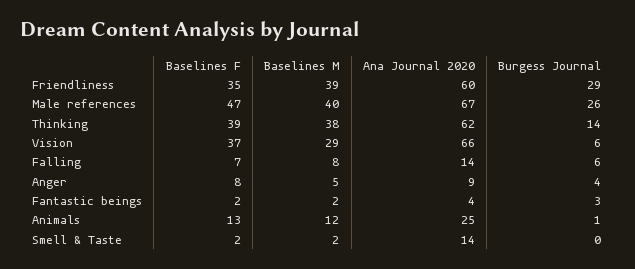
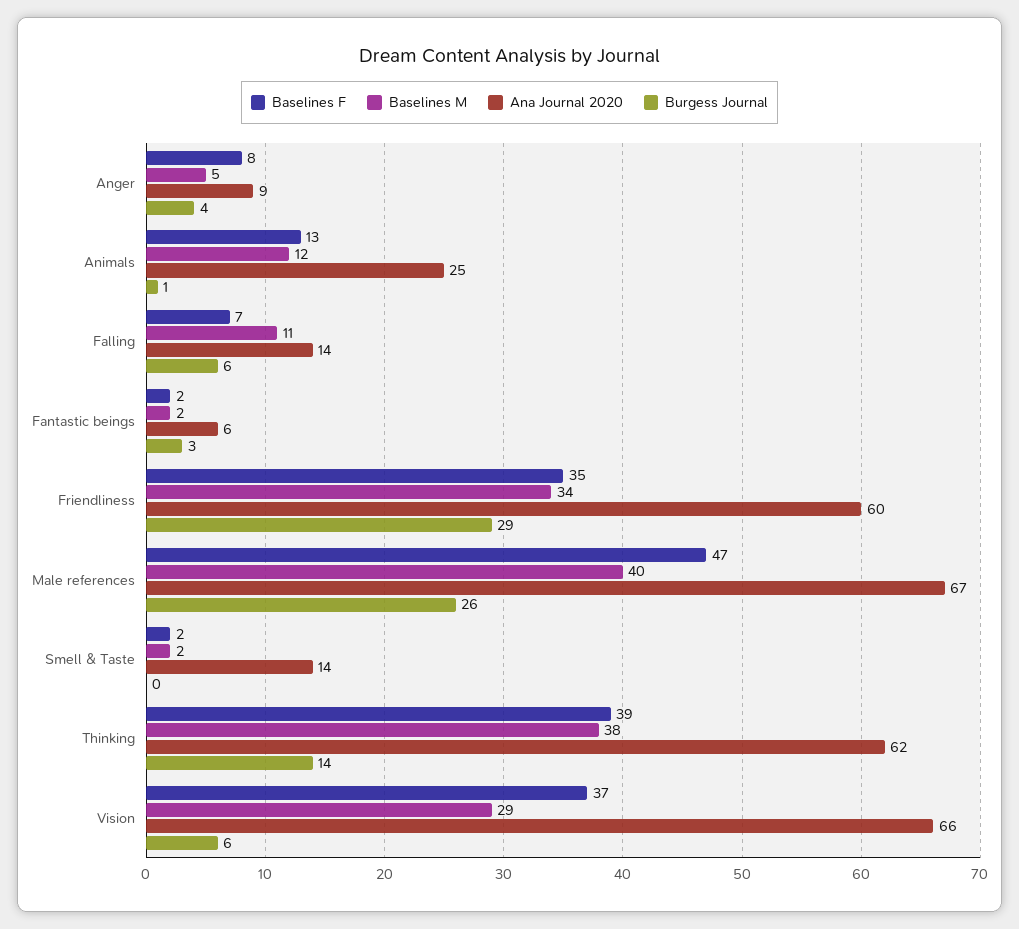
  {
    "Baselines F": {
      "Friendliness": 35,
      "Male references": 47,
      "Thinking": 39,
      "Vision": 37,
      "Falling": 7,
      "Anger": 8,
      "Fantastic beings": 2,
      "Animals": 13,
      "Smell & Taste": 2
    },
    "Baselines M": {
-     "Friendliness": 39,
+     "Friendliness": 34,
      "Male references": 40,
      "Thinking": 38,
      "Vision": 29,
-     "Falling": 8,
+     "Falling": 11,
      "Anger": 5,
      "Fantastic beings": 2,
      "Animals": 12,
      "Smell & Taste": 2
    },
    "Ana Journal 2020": {
      "Friendliness": 60,
      "Male references": 67,
      "Thinking": 62,
      "Vision": 66,
      "Falling": 14,
      "Anger": 9,
-     "Fantastic beings": 4,
+     "Fantastic beings": 6,
      "Animals": 25,
      "Smell & Taste": 14
    },
    "Burgess Journal": {
      "Friendliness": 29,
      "Male references": 26,
      "Thinking": 14,
      "Vision": 6,
      "Falling": 6,
      "Anger": 4,
      "Fantastic beings": 3,
      "Animals": 1,
      "Smell & Taste": 0
    }
  }

